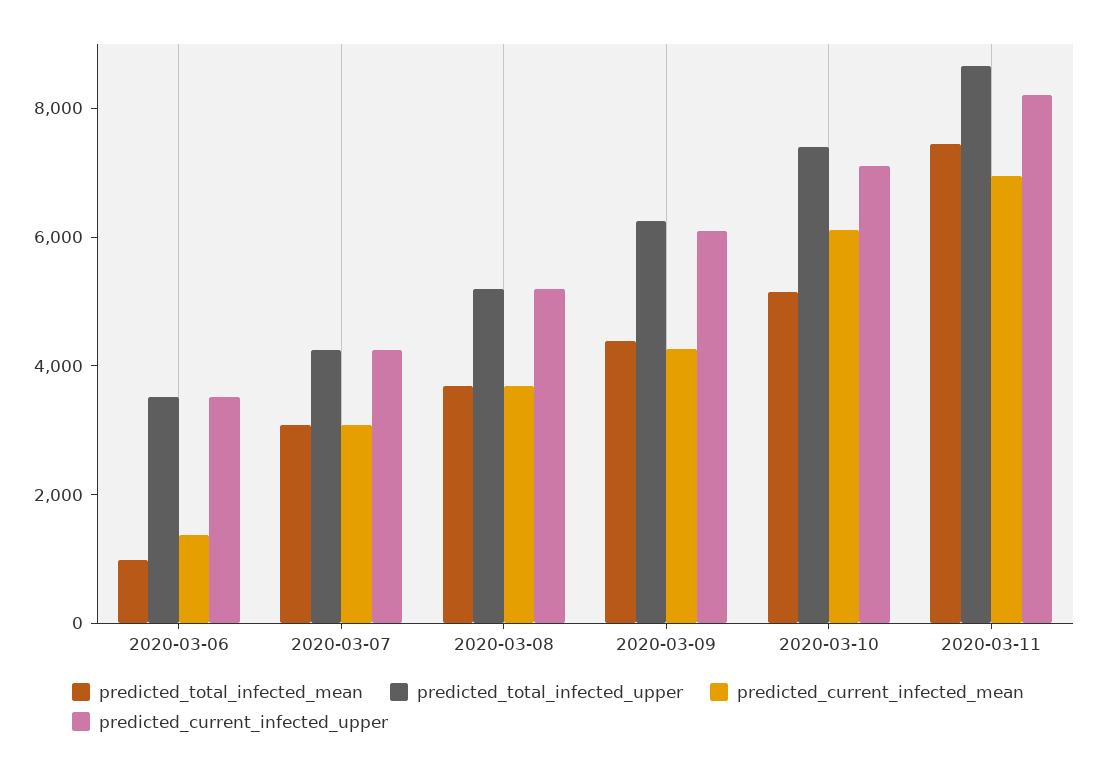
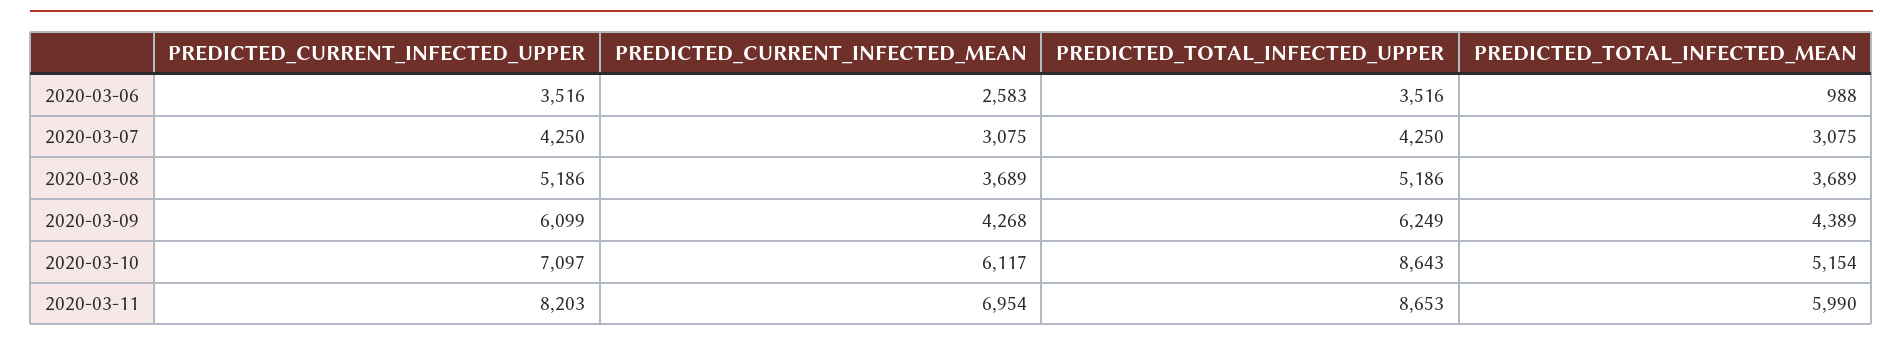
  {
    "predicted_total_infected_mean": {
      "2020-03-06": 988,
      "2020-03-07": 3075,
      "2020-03-08": 3689,
      "2020-03-09": 4389,
      "2020-03-10": 5154,
-     "2020-03-11": 7500
+     "2020-03-11": 5990
    },
    "predicted_total_infected_upper": {
      "2020-03-06": 3516,
      "2020-03-07": 4250,
      "2020-03-08": 5186,
      "2020-03-09": 6249,
-     "2020-03-10": 7500,
+     "2020-03-10": 8643,
      "2020-03-11": 8653
    },
    "predicted_current_infected_mean": {
-     "2020-03-06": 1500,
+     "2020-03-06": 2583,
      "2020-03-07": 3075,
      "2020-03-08": 3689,
      "2020-03-09": 4268,
      "2020-03-10": 6117,
      "2020-03-11": 6954
    },
    "predicted_current_infected_upper": {
      "2020-03-06": 3516,
      "2020-03-07": 4250,
      "2020-03-08": 5186,
      "2020-03-09": 6099,
      "2020-03-10": 7097,
      "2020-03-11": 8203
    }
  }

